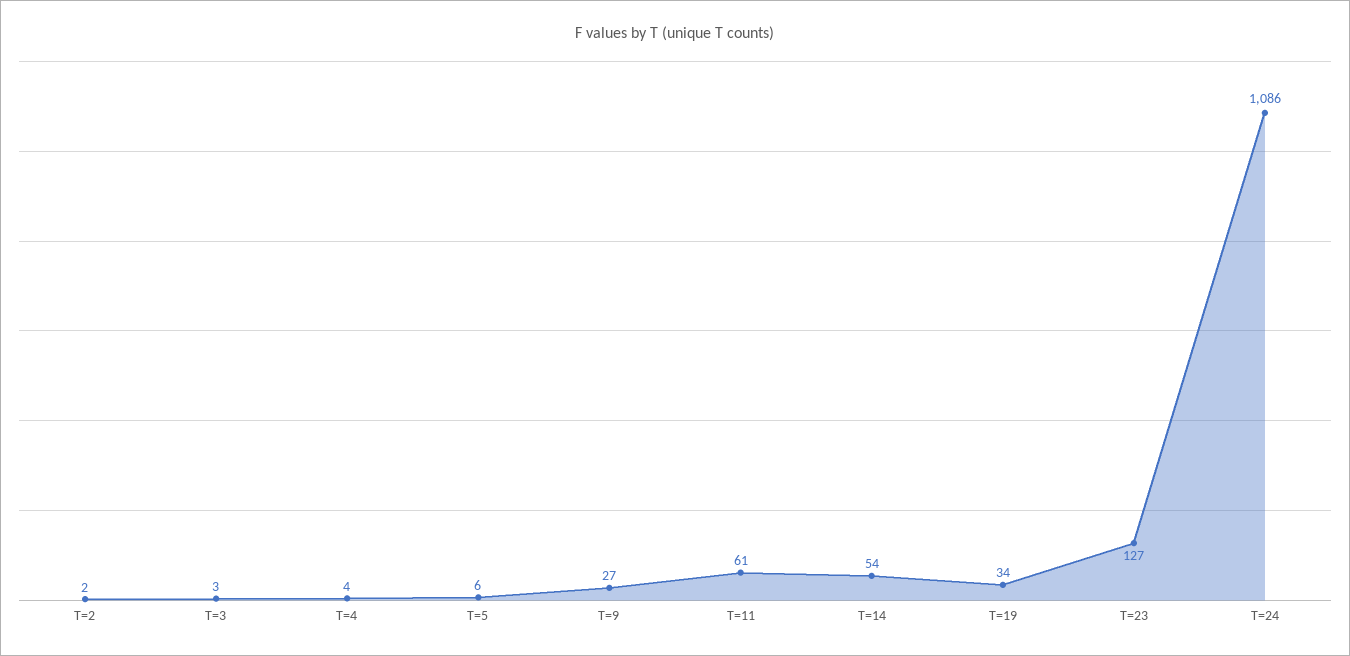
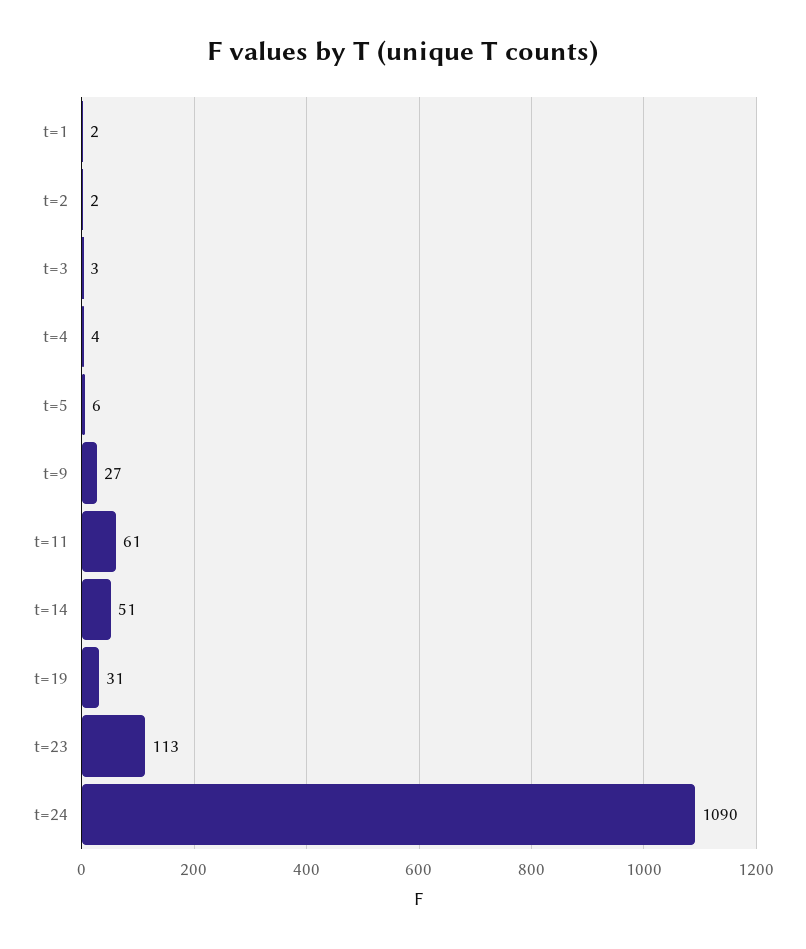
  {
    "T=2": 2,
    "T=3": 3,
    "T=4": 4,
    "T=5": 6,
    "T=9": 27,
    "T=11": 61,
-   "T=14": 54,
+   "T=14": 51,
-   "T=19": 34,
+   "T=19": 31,
-   "T=23": 127,
+   "T=23": 113,
-   "T=24": 1086
+   "T=24": 1090,
+   "t=1": 2
  }

